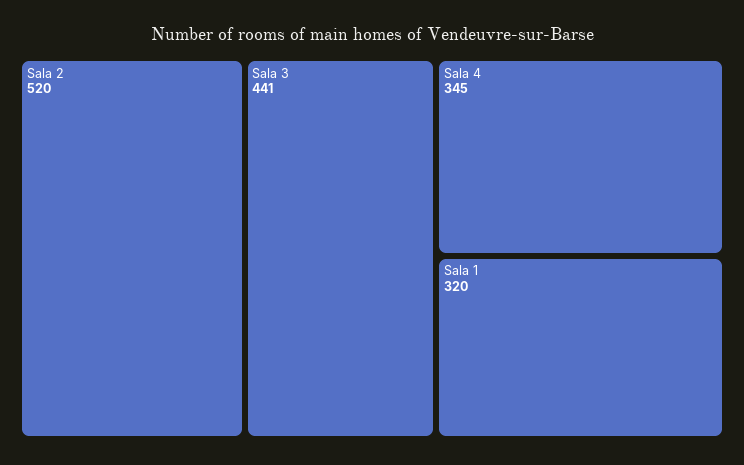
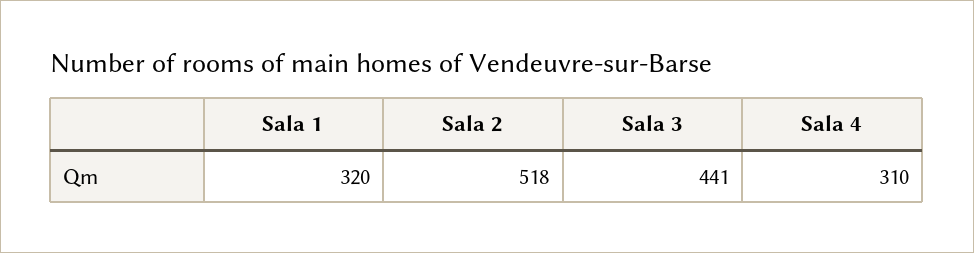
  {
-   "Sala 2": 520,
+   "Sala 2": 518,
    "Sala 3": 441,
-   "Sala 4": 345,
+   "Sala 4": 310,
    "Sala 1": 320
  }

